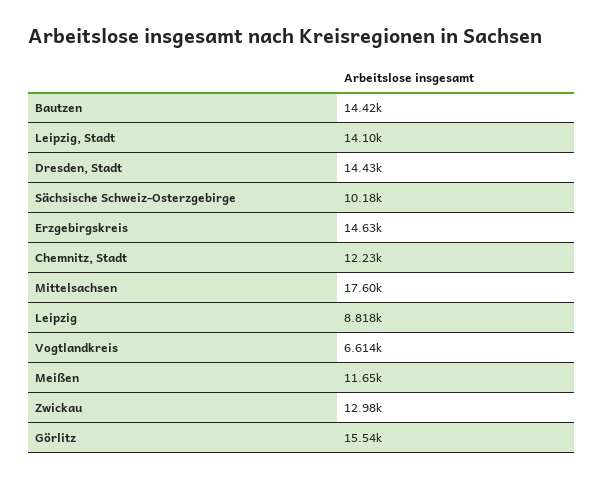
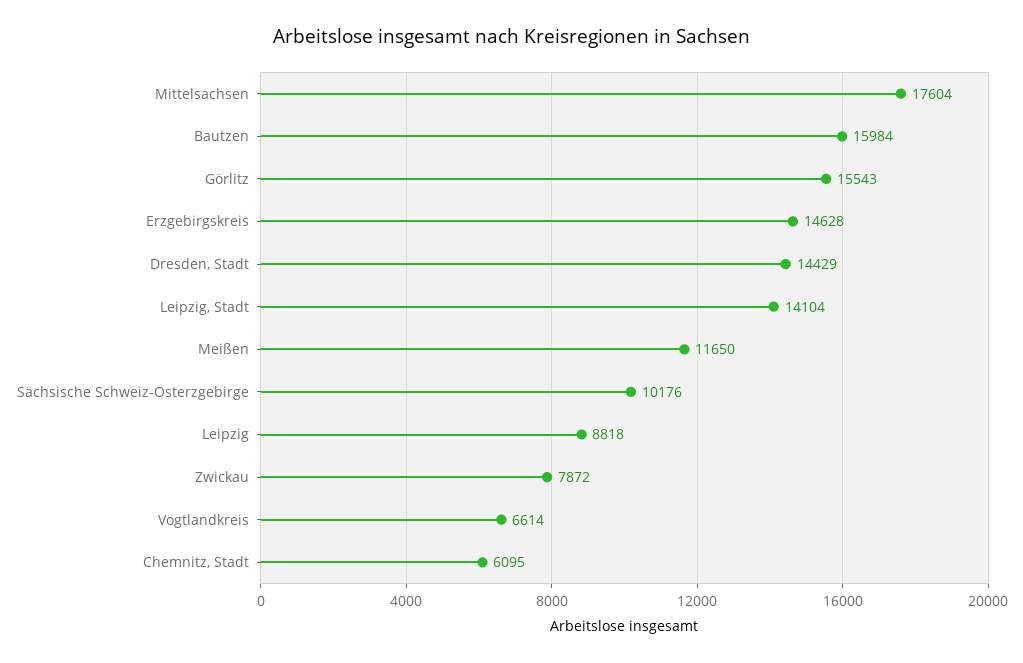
  {
-   "Bautzen": 14420,
+   "Bautzen": 15984,
    "Leipzig, Stadt": 14104,
    "Dresden, Stadt": 14429,
    "Sächsische Schweiz-Osterzgebirge": 10176,
    "Erzgebirgskreis": 14628,
-   "Chemnitz, Stadt": 12230,
+   "Chemnitz, Stadt": 6095,
    "Mittelsachsen": 17604,
    "Leipzig": 8818,
    "Vogtlandkreis": 6614,
    "Meißen": 11650,
-   "Zwickau": 12980,
+   "Zwickau": 7872,
    "Görlitz": 15543
  }

